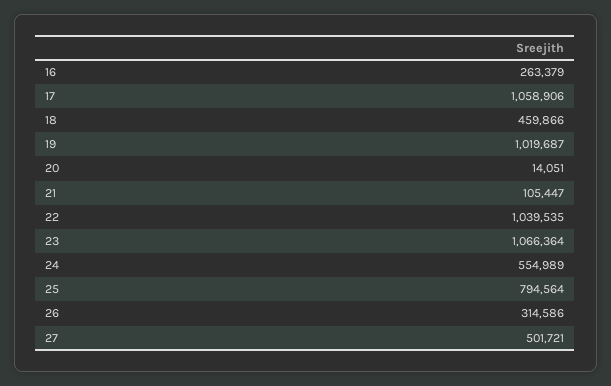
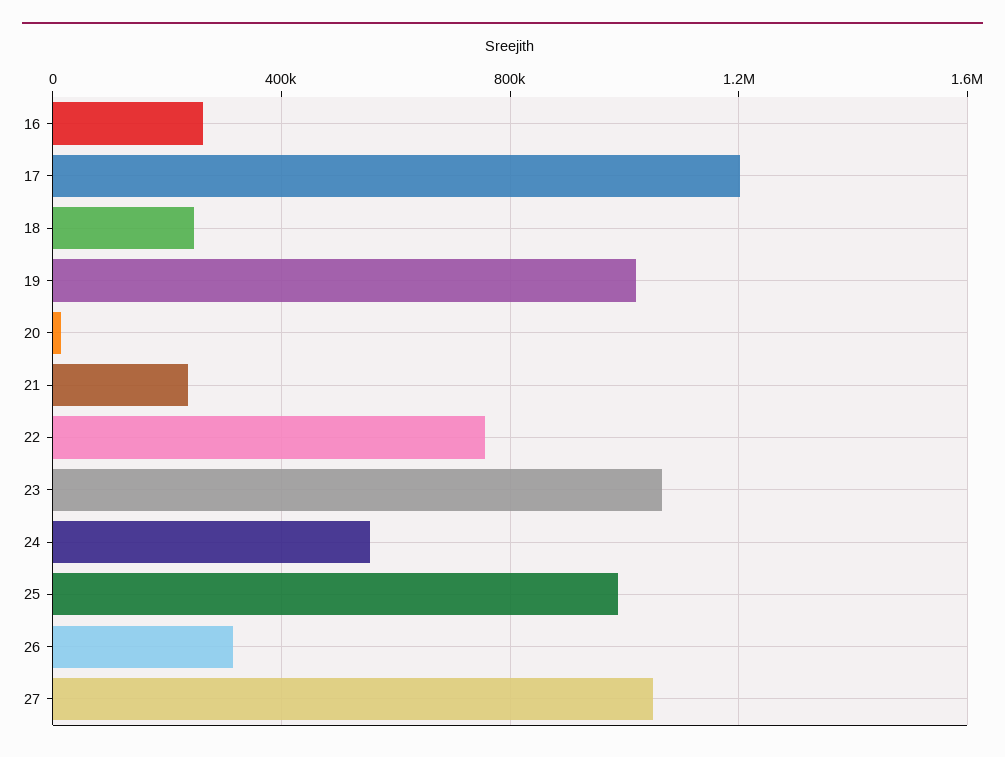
  {
    "16": 263379,
-   "17": 1058906,
+   "17": 1200000,
-   "18": 459866,
+   "18": 250000,
    "19": 1019687,
    "20": 14051,
-   "21": 105447,
+   "21": 250000,
-   "22": 1039535,
+   "22": 750000,
    "23": 1066364,
    "24": 554989,
-   "25": 794564,
+   "25": 1000000,
    "26": 314586,
-   "27": 501721
+   "27": 1050000
  }

